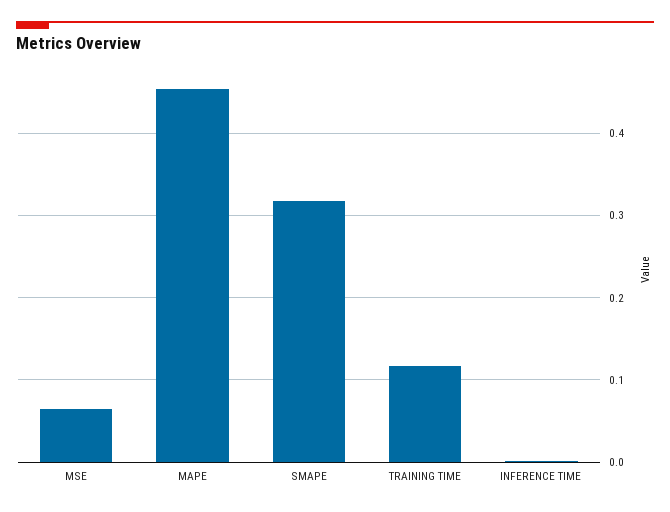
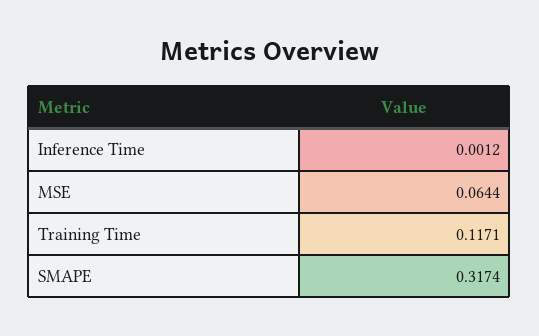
  {
    "MSE": 0.0644,
-   "MAPE": 0.45,
    "SMAPE": 0.3174,
    "TRAINING TIME": 0.1171,
    "INFERENCE TIME": 0.0012
  }

